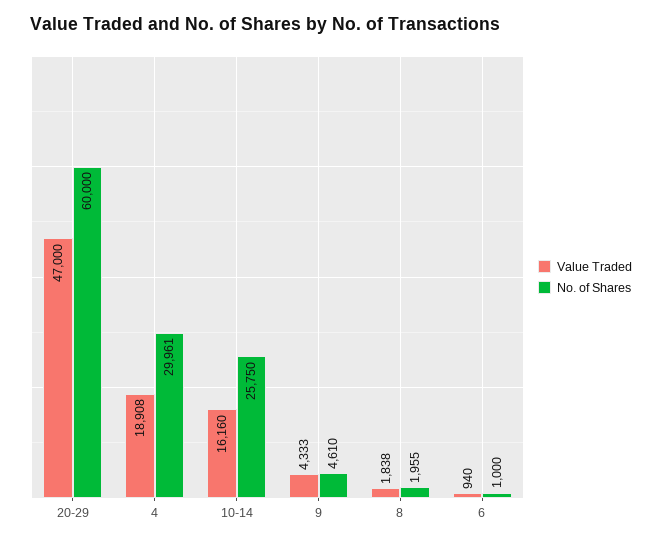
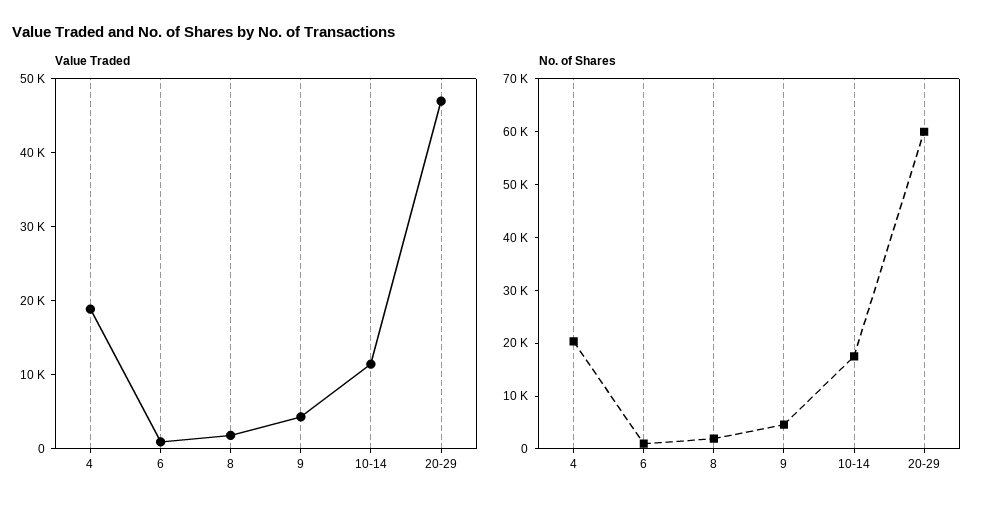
  {
    "Value Traded": {
      "20-29": 47000,
      "4": 18908,
-     "10-14": 16160,
+     "10-14": 12000,
      "9": 4333,
      "8": 1838,
      "6": 940
    },
    "No. of Shares": {
      "20-29": 60000,
-     "4": 29961,
+     "4": 20000,
-     "10-14": 25750,
+     "10-14": 18000,
      "9": 4610,
      "8": 1955,
      "6": 1000
    }
  }

